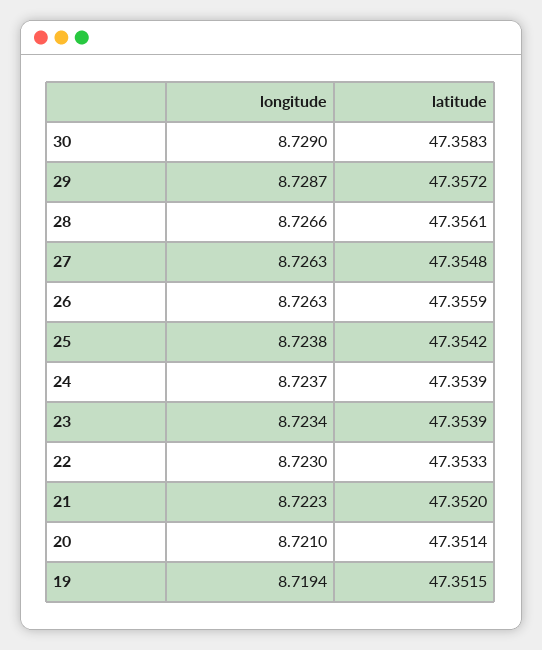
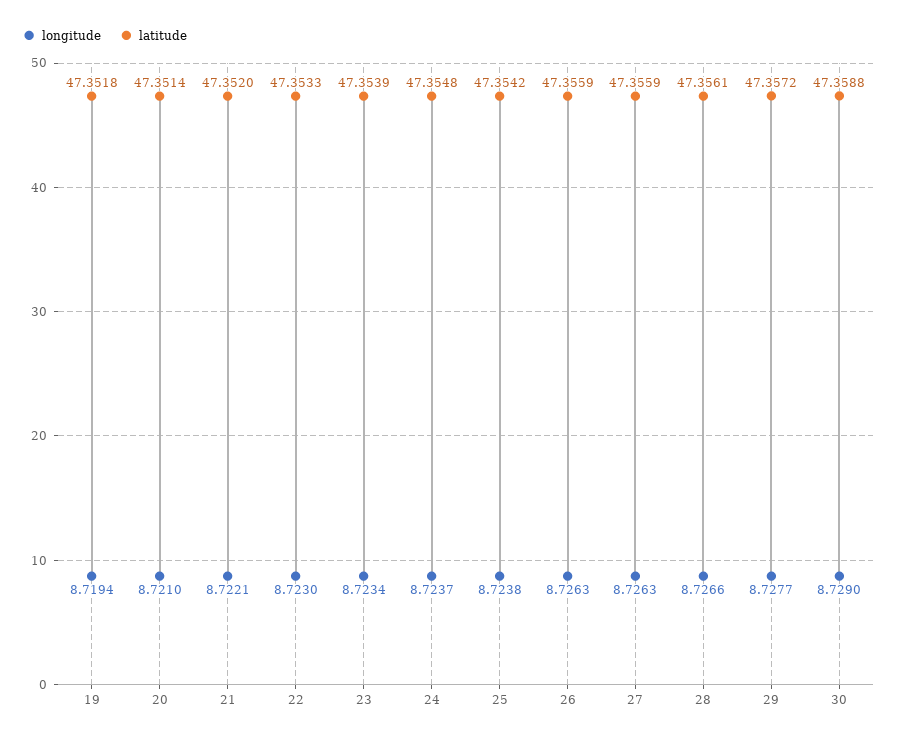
  {
    "longitude": {
      "30": 8.729,
-     "29": 8.7287,
+     "29": 8.7277,
      "28": 8.7266,
      "27": 8.7263,
      "26": 8.7263,
      "25": 8.7238,
      "24": 8.7237,
      "23": 8.7234,
      "22": 8.723,
-     "21": 8.7223,
+     "21": 8.7221,
      "20": 8.721,
      "19": 8.7194
    },
    "latitude": {
-     "30": 47.3583,
+     "30": 47.3588,
      "29": 47.3572,
      "28": 47.3561,
-     "27": 47.3548,
+     "27": 47.3559,
      "26": 47.3559,
      "25": 47.3542,
-     "24": 47.3539,
+     "24": 47.3548,
      "23": 47.3539,
      "22": 47.3533,
      "21": 47.352,
      "20": 47.3514,
-     "19": 47.3515
+     "19": 47.3518
    }
  }

